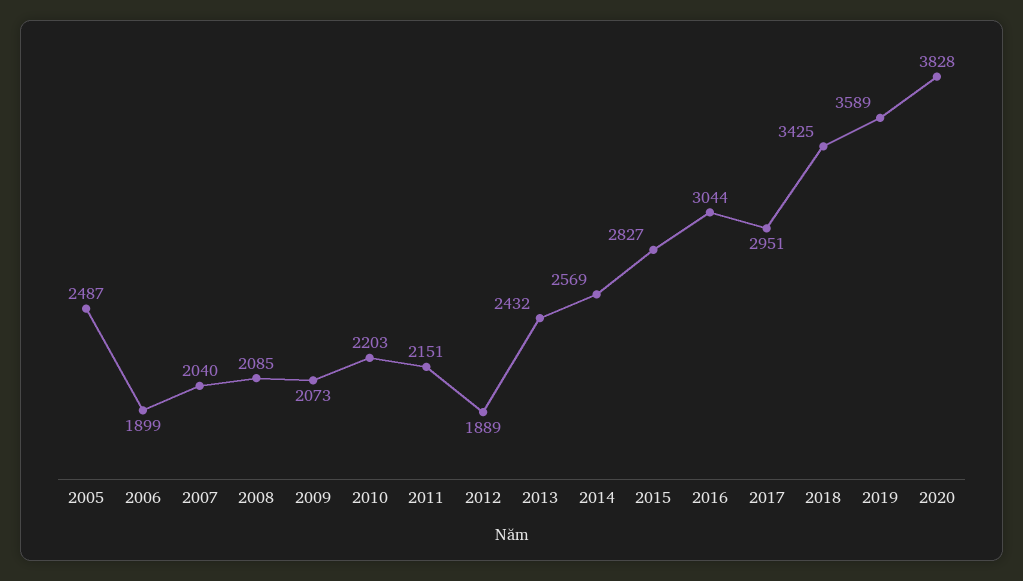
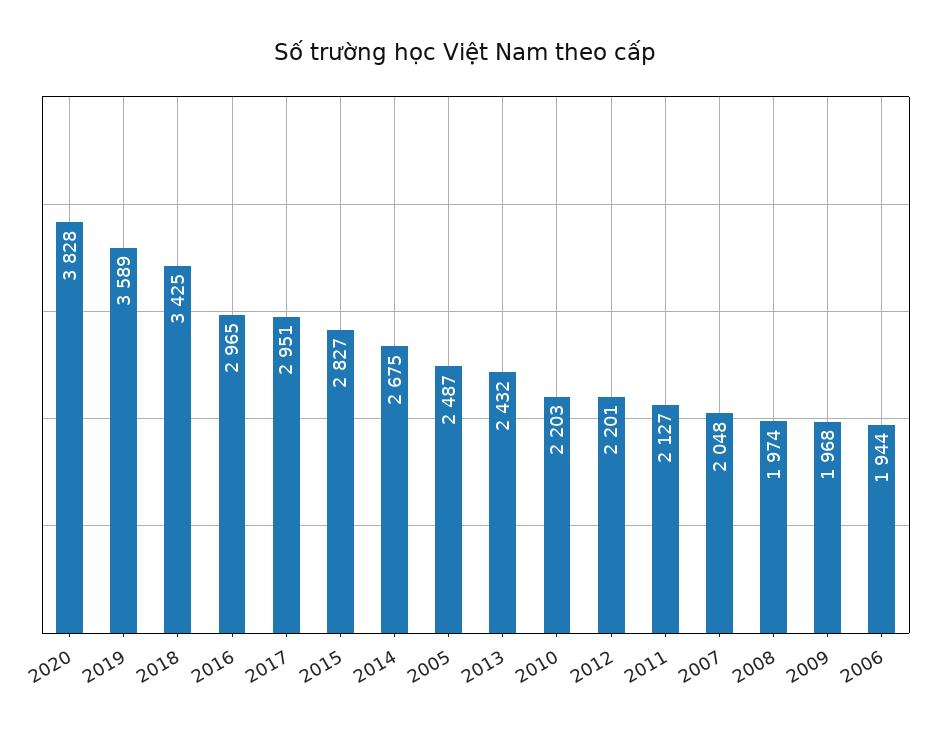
  {
    "2005": 2487,
-   "2006": 1899,
+   "2006": 1944,
-   "2007": 2040,
+   "2007": 2048,
-   "2008": 2085,
+   "2008": 1974,
-   "2009": 2073,
+   "2009": 1968,
    "2010": 2203,
-   "2011": 2151,
+   "2011": 2127,
-   "2012": 1889,
+   "2012": 2201,
    "2013": 2432,
-   "2014": 2569,
+   "2014": 2675,
    "2015": 2827,
-   "2016": 3044,
+   "2016": 2965,
    "2017": 2951,
    "2018": 3425,
    "2019": 3589,
    "2020": 3828
  }

